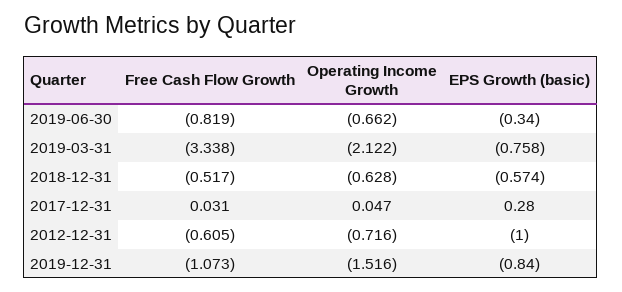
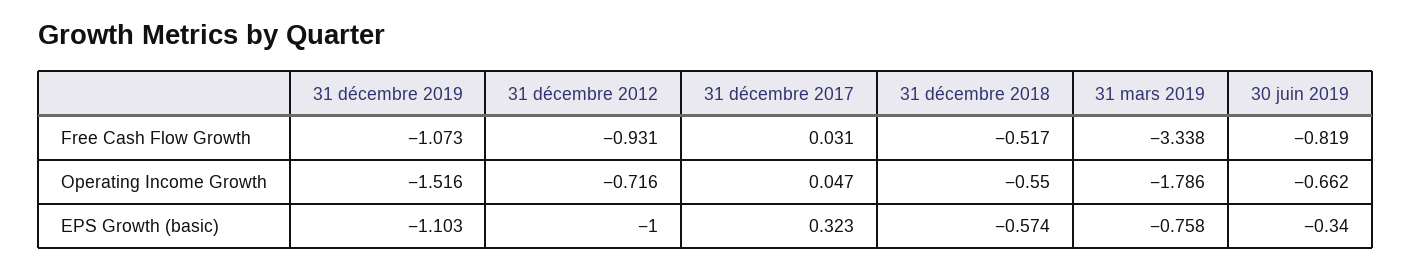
  {
    "Free Cash Flow Growth": {
      "2019-06-30": -0.819,
      "2019-03-31": -3.338,
      "2018-12-31": -0.517,
      "2017-12-31": 0.031,
-     "2012-12-31": -0.605,
+     "2012-12-31": -0.931,
      "2019-12-31": -1.073
    },
    "Operating Income Growth": {
      "2019-06-30": -0.662,
-     "2019-03-31": -2.122,
+     "2019-03-31": -1.786,
-     "2018-12-31": -0.628,
+     "2018-12-31": -0.55,
      "2017-12-31": 0.047,
      "2012-12-31": -0.716,
      "2019-12-31": -1.516
    },
    "EPS Growth (basic)": {
      "2019-06-30": -0.34,
      "2019-03-31": -0.758,
      "2018-12-31": -0.574,
-     "2017-12-31": 0.28,
+     "2017-12-31": 0.323,
      "2012-12-31": -1,
-     "2019-12-31": -0.84
+     "2019-12-31": -1.103
    }
  }

